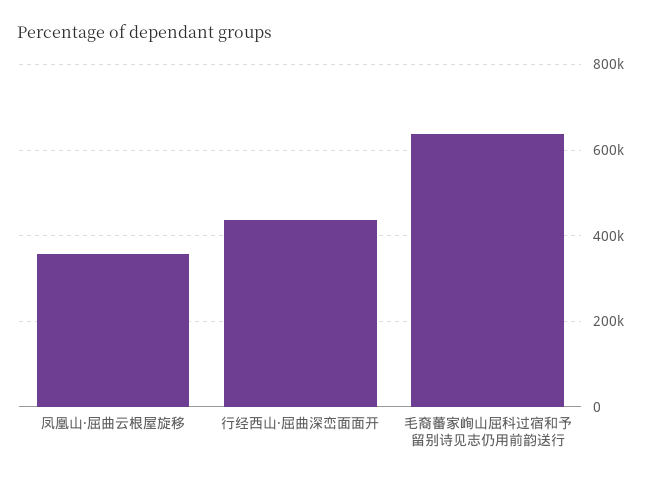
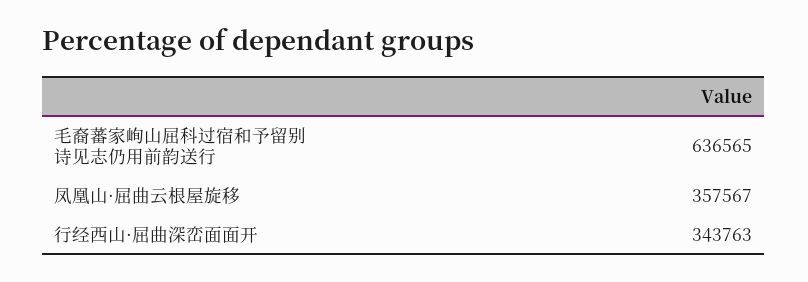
  {
    "凤凰山·屈曲云根屋旋移": 357567,
-   "行经西山·屈曲深峦面面开": 440000,
+   "行经西山·屈曲深峦面面开": 343763,
    "毛裔蕃家峋山屈科过宿和予留别诗见志仍用前韵送行": 636565
  }

